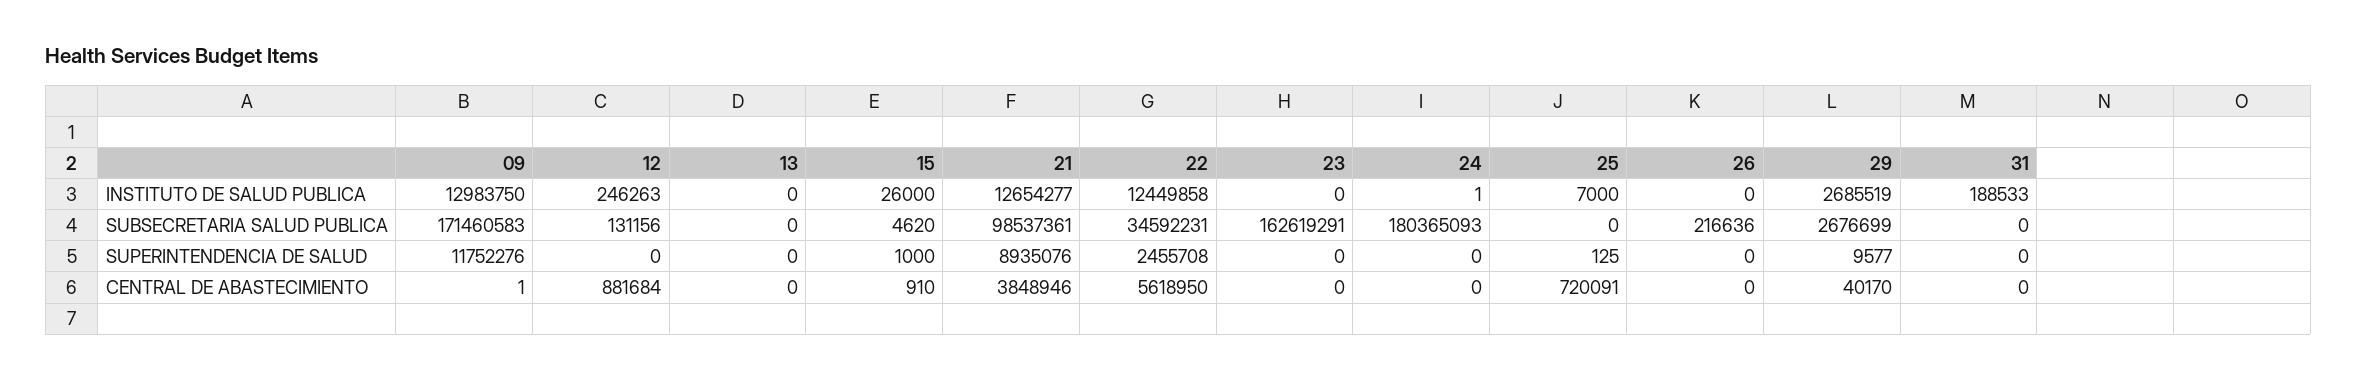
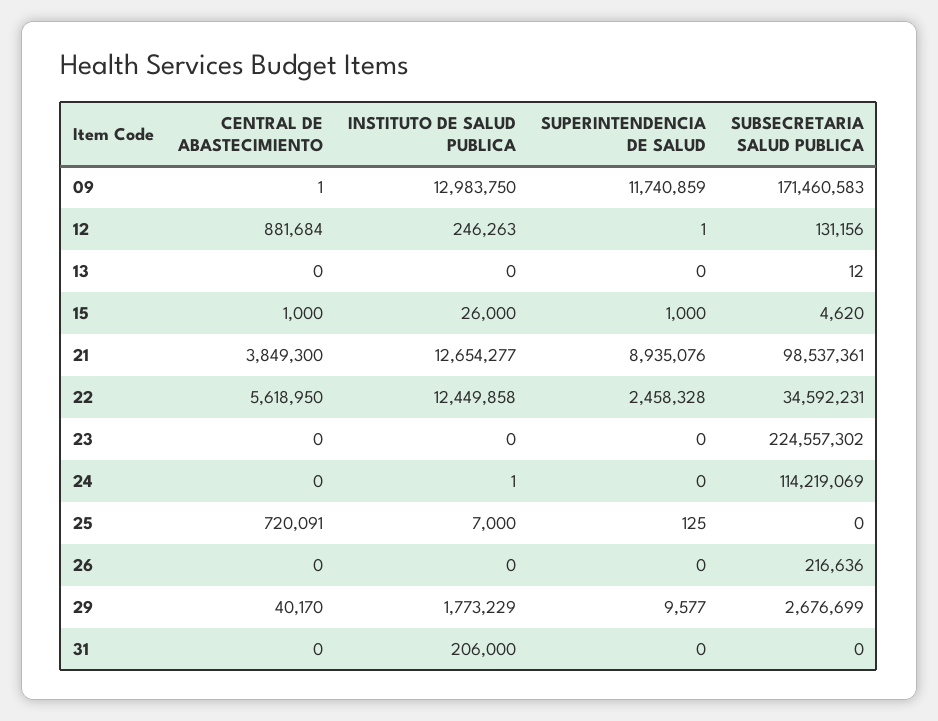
  {
    "09": {
      "INSTITUTO DE SALUD PUBLICA": 12983750,
      "SUBSECRETARIA SALUD PUBLICA": 171460583,
-     "SUPERINTENDENCIA DE SALUD": 11752276,
+     "SUPERINTENDENCIA DE SALUD": 11740859,
      "CENTRAL DE ABASTECIMIENTO": 1
    },
    "12": {
      "INSTITUTO DE SALUD PUBLICA": 246263,
      "SUBSECRETARIA SALUD PUBLICA": 131156,
-     "SUPERINTENDENCIA DE SALUD": 0,
+     "SUPERINTENDENCIA DE SALUD": 1,
      "CENTRAL DE ABASTECIMIENTO": 881684
    },
    "13": {
      "INSTITUTO DE SALUD PUBLICA": 0,
-     "SUBSECRETARIA SALUD PUBLICA": 0,
+     "SUBSECRETARIA SALUD PUBLICA": 12,
      "SUPERINTENDENCIA DE SALUD": 0,
      "CENTRAL DE ABASTECIMIENTO": 0
    },
    "15": {
      "INSTITUTO DE SALUD PUBLICA": 26000,
      "SUBSECRETARIA SALUD PUBLICA": 4620,
      "SUPERINTENDENCIA DE SALUD": 1000,
-     "CENTRAL DE ABASTECIMIENTO": 910
+     "CENTRAL DE ABASTECIMIENTO": 1000
    },
    "21": {
      "INSTITUTO DE SALUD PUBLICA": 12654277,
      "SUBSECRETARIA SALUD PUBLICA": 98537361,
      "SUPERINTENDENCIA DE SALUD": 8935076,
-     "CENTRAL DE ABASTECIMIENTO": 3848946
+     "CENTRAL DE ABASTECIMIENTO": 3849300
    },
    "22": {
      "INSTITUTO DE SALUD PUBLICA": 12449858,
      "SUBSECRETARIA SALUD PUBLICA": 34592231,
-     "SUPERINTENDENCIA DE SALUD": 2455708,
+     "SUPERINTENDENCIA DE SALUD": 2458328,
      "CENTRAL DE ABASTECIMIENTO": 5618950
    },
    "23": {
      "INSTITUTO DE SALUD PUBLICA": 0,
-     "SUBSECRETARIA SALUD PUBLICA": 162619291,
+     "SUBSECRETARIA SALUD PUBLICA": 224557302,
      "SUPERINTENDENCIA DE SALUD": 0,
      "CENTRAL DE ABASTECIMIENTO": 0
    },
    "24": {
      "INSTITUTO DE SALUD PUBLICA": 1,
-     "SUBSECRETARIA SALUD PUBLICA": 180365093,
+     "SUBSECRETARIA SALUD PUBLICA": 114219069,
      "SUPERINTENDENCIA DE SALUD": 0,
      "CENTRAL DE ABASTECIMIENTO": 0
    },
    "25": {
      "INSTITUTO DE SALUD PUBLICA": 7000,
      "SUBSECRETARIA SALUD PUBLICA": 0,
      "SUPERINTENDENCIA DE SALUD": 125,
      "CENTRAL DE ABASTECIMIENTO": 720091
    },
    "26": {
      "INSTITUTO DE SALUD PUBLICA": 0,
      "SUBSECRETARIA SALUD PUBLICA": 216636,
      "SUPERINTENDENCIA DE SALUD": 0,
      "CENTRAL DE ABASTECIMIENTO": 0
    },
    "29": {
-     "INSTITUTO DE SALUD PUBLICA": 2685519,
+     "INSTITUTO DE SALUD PUBLICA": 1773229,
      "SUBSECRETARIA SALUD PUBLICA": 2676699,
      "SUPERINTENDENCIA DE SALUD": 9577,
      "CENTRAL DE ABASTECIMIENTO": 40170
    },
    "31": {
-     "INSTITUTO DE SALUD PUBLICA": 188533,
+     "INSTITUTO DE SALUD PUBLICA": 206000,
      "SUBSECRETARIA SALUD PUBLICA": 0,
      "SUPERINTENDENCIA DE SALUD": 0,
      "CENTRAL DE ABASTECIMIENTO": 0
    }
  }

